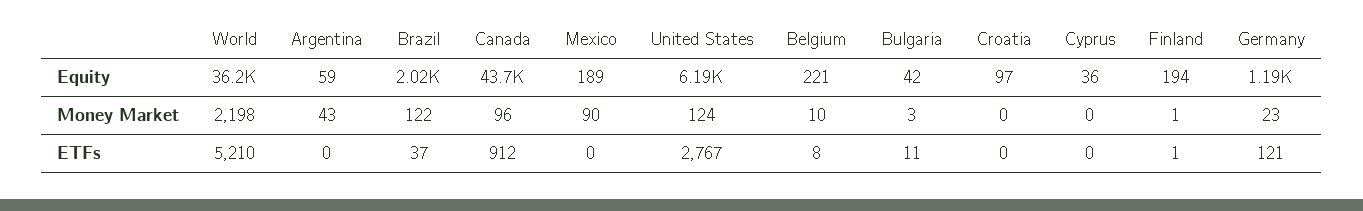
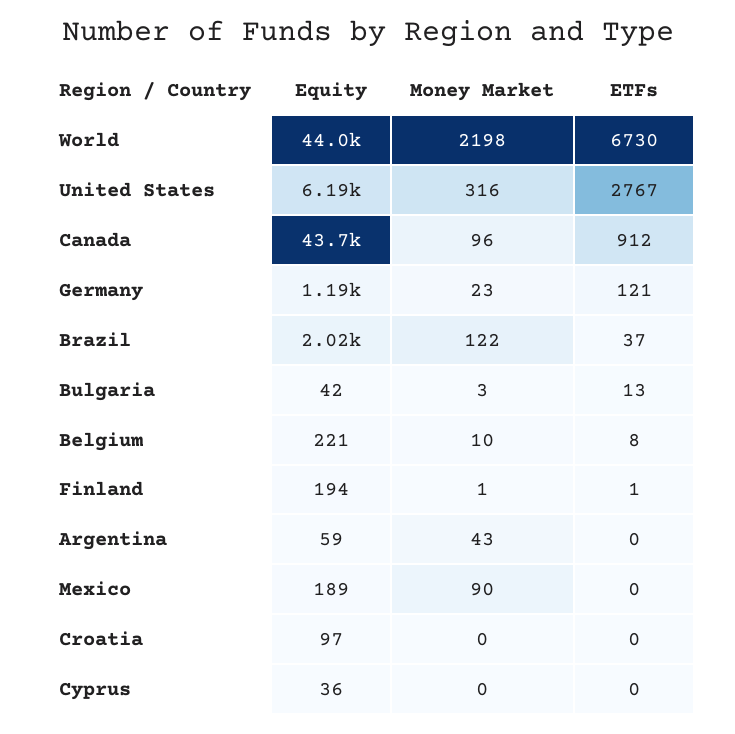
  {
    "World": {
-     "Equity": 36200,
+     "Equity": 44000,
      "Money Market": 2198,
-     "ETFs": 5210
+     "ETFs": 6730
    },
    "Argentina": {
      "Equity": 59,
      "Money Market": 43,
      "ETFs": 0
    },
    "Brazil": {
      "Equity": 2020,
      "Money Market": 122,
      "ETFs": 37
    },
    "Canada": {
      "Equity": 43700,
      "Money Market": 96,
      "ETFs": 912
    },
    "Mexico": {
      "Equity": 189,
      "Money Market": 90,
      "ETFs": 0
    },
    "United States": {
      "Equity": 6190,
-     "Money Market": 124,
+     "Money Market": 316,
      "ETFs": 2767
    },
    "Belgium": {
      "Equity": 221,
      "Money Market": 10,
      "ETFs": 8
    },
    "Bulgaria": {
      "Equity": 42,
      "Money Market": 3,
-     "ETFs": 11
+     "ETFs": 13
    },
    "Croatia": {
      "Equity": 97,
      "Money Market": 0,
      "ETFs": 0
    },
    "Cyprus": {
      "Equity": 36,
      "Money Market": 0,
      "ETFs": 0
    },
    "Finland": {
      "Equity": 194,
      "Money Market": 1,
      "ETFs": 1
    },
    "Germany": {
      "Equity": 1190,
      "Money Market": 23,
      "ETFs": 121
    }
  }

